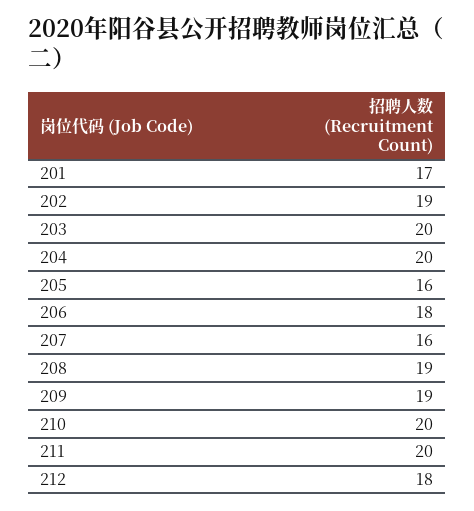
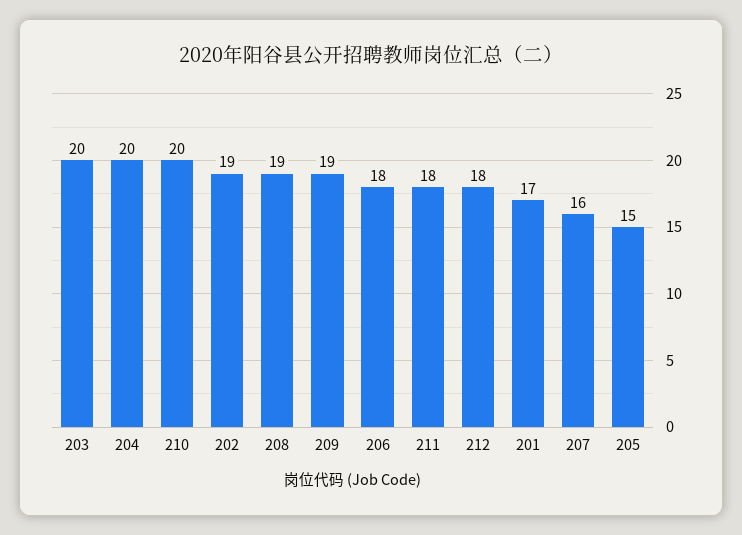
  {
    "201": 17,
    "202": 19,
    "203": 20,
    "204": 20,
-   "205": 16,
+   "205": 15,
    "206": 18,
    "207": 16,
    "208": 19,
    "209": 19,
    "210": 20,
-   "211": 20,
+   "211": 18,
    "212": 18
  }

